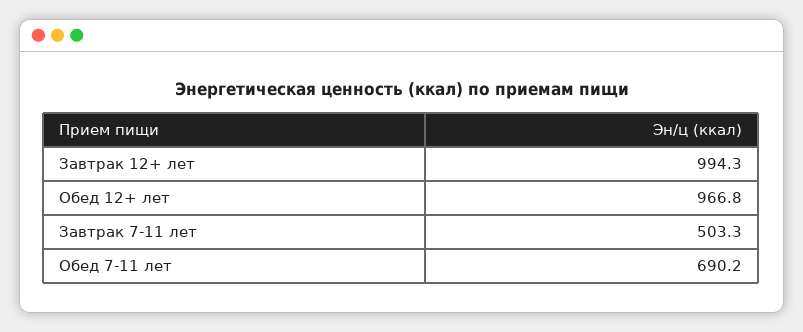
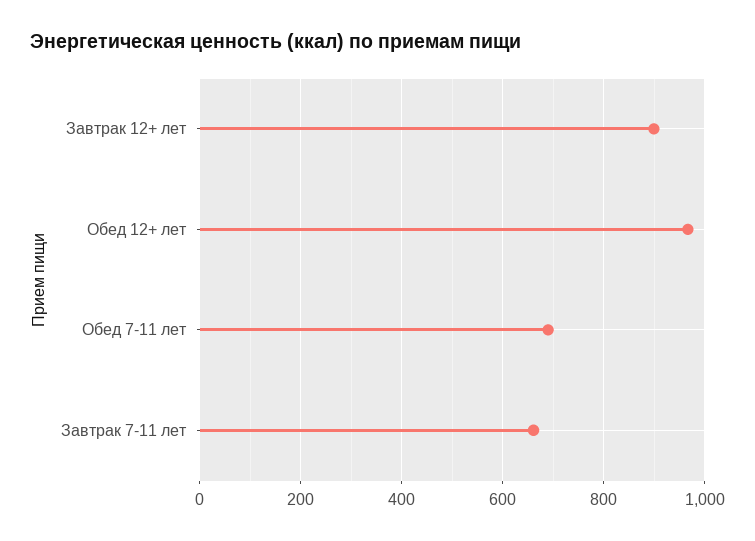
  {
-   "Завтрак 12+ лет": 994.3,
+   "Завтрак 12+ лет": 900,
    "Обед 12+ лет": 966.8,
-   "Завтрак 7-11 лет": 503.3,
+   "Завтрак 7-11 лет": 660,
    "Обед 7-11 лет": 690.2
  }

